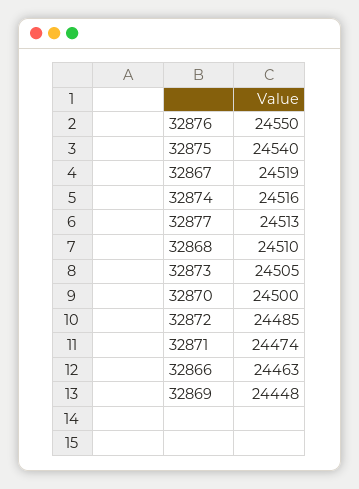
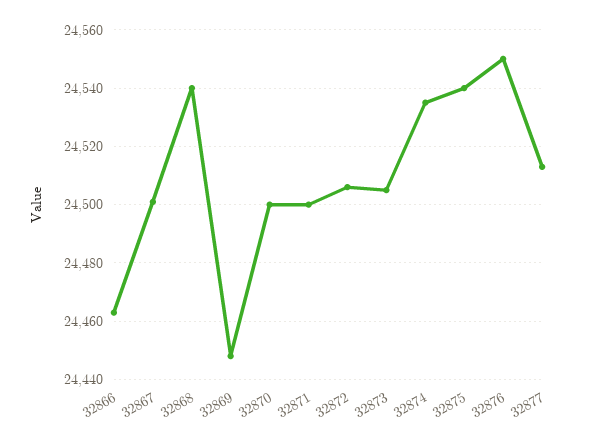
  {
    "32876": 24550,
    "32875": 24540,
-   "32867": 24519,
+   "32867": 24500,
-   "32874": 24516,
+   "32874": 24535,
    "32877": 24513,
-   "32868": 24510,
+   "32868": 24540,
    "32873": 24505,
    "32870": 24500,
-   "32872": 24485,
+   "32872": 24505,
-   "32871": 24474,
+   "32871": 24500,
    "32866": 24463,
    "32869": 24448
  }

